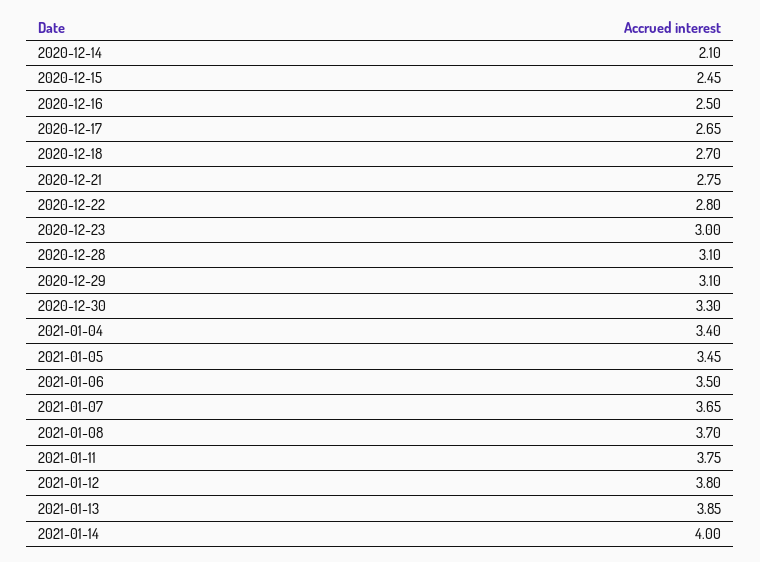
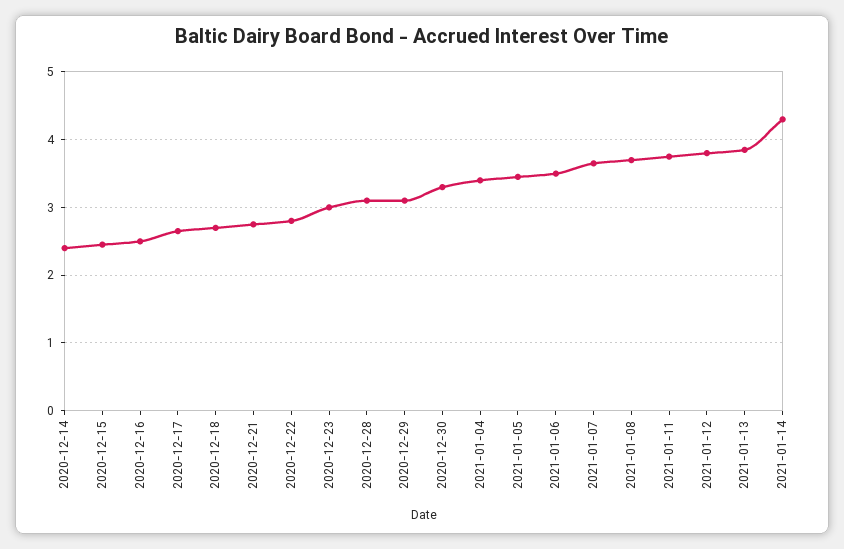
  {
-   "2020-12-14": 2.1,
+   "2020-12-14": 2.4,
    "2020-12-15": 2.45,
    "2020-12-16": 2.5,
    "2020-12-17": 2.65,
    "2020-12-18": 2.7,
    "2020-12-21": 2.75,
    "2020-12-22": 2.8,
    "2020-12-23": 3,
    "2020-12-28": 3.1,
    "2020-12-29": 3.1,
    "2020-12-30": 3.3,
    "2021-01-04": 3.4,
    "2021-01-05": 3.45,
    "2021-01-06": 3.5,
    "2021-01-07": 3.65,
    "2021-01-08": 3.7,
    "2021-01-11": 3.75,
    "2021-01-12": 3.8,
    "2021-01-13": 3.85,
-   "2021-01-14": 4
+   "2021-01-14": 4.3
  }

